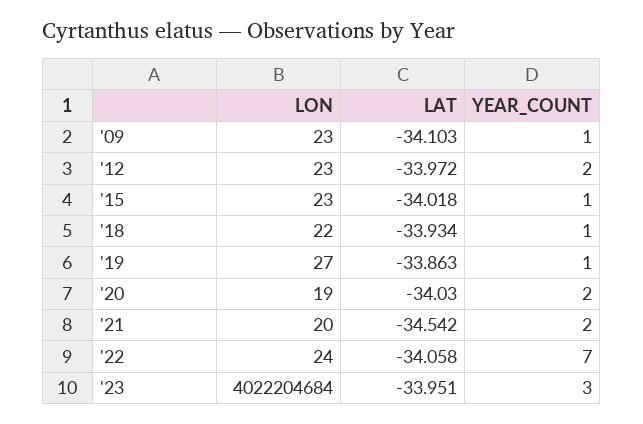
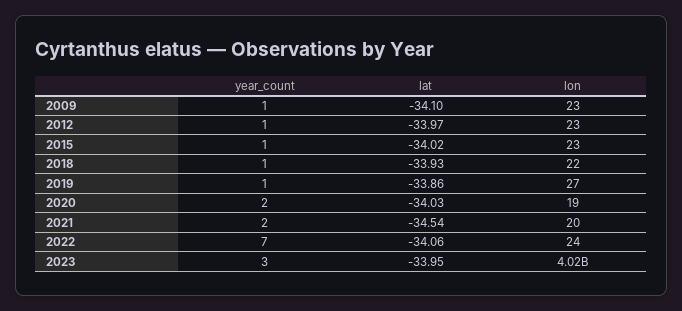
  {
    "LON": {
      "'09": 23,
      "'12": 23,
      "'15": 23,
      "'18": 22,
      "'19": 27,
      "'20": 19,
      "'21": 20,
      "'22": 24,
      "'23": 4022204684
    },
    "LAT": {
      "'09": -34.103,
      "'12": -33.972,
      "'15": -34.018,
      "'18": -33.934,
      "'19": -33.863,
      "'20": -34.03,
      "'21": -34.542,
      "'22": -34.058,
      "'23": -33.951
    },
    "YEAR_COUNT": {
      "'09": 1,
-     "'12": 2,
+     "'12": 1,
      "'15": 1,
      "'18": 1,
      "'19": 1,
      "'20": 2,
      "'21": 2,
      "'22": 7,
      "'23": 3
    }
  }

